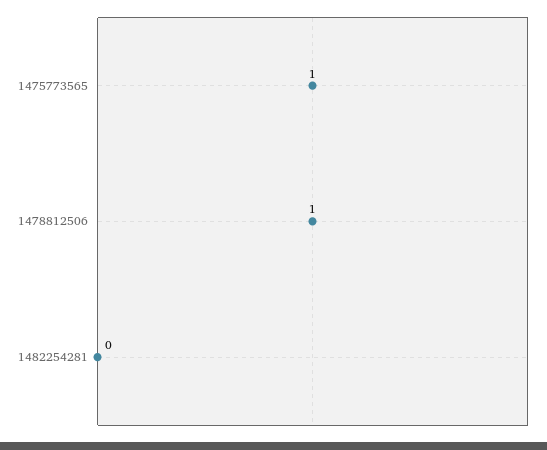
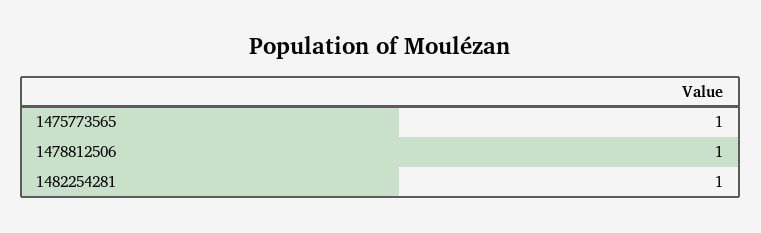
  {
    "1475773565": 1,
    "1478812506": 1,
-   "1482254281": 0
+   "1482254281": 1
  }

